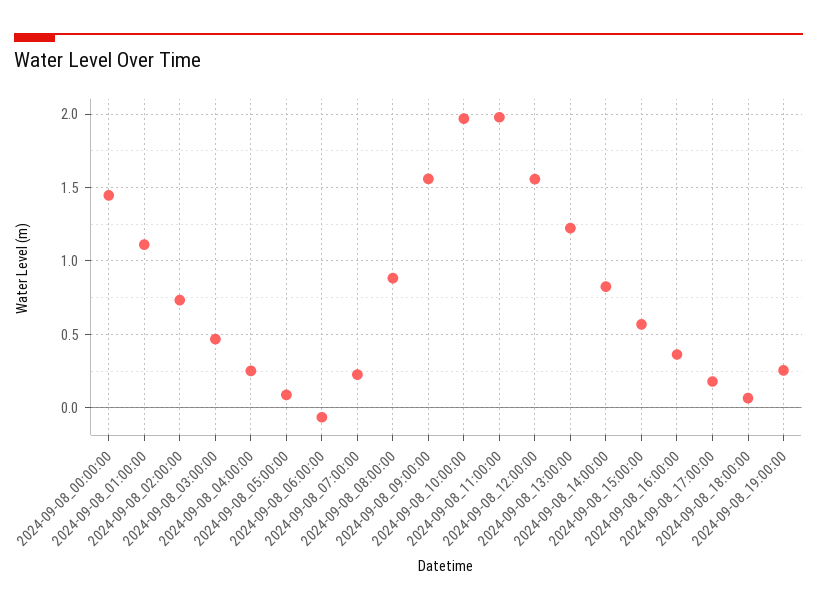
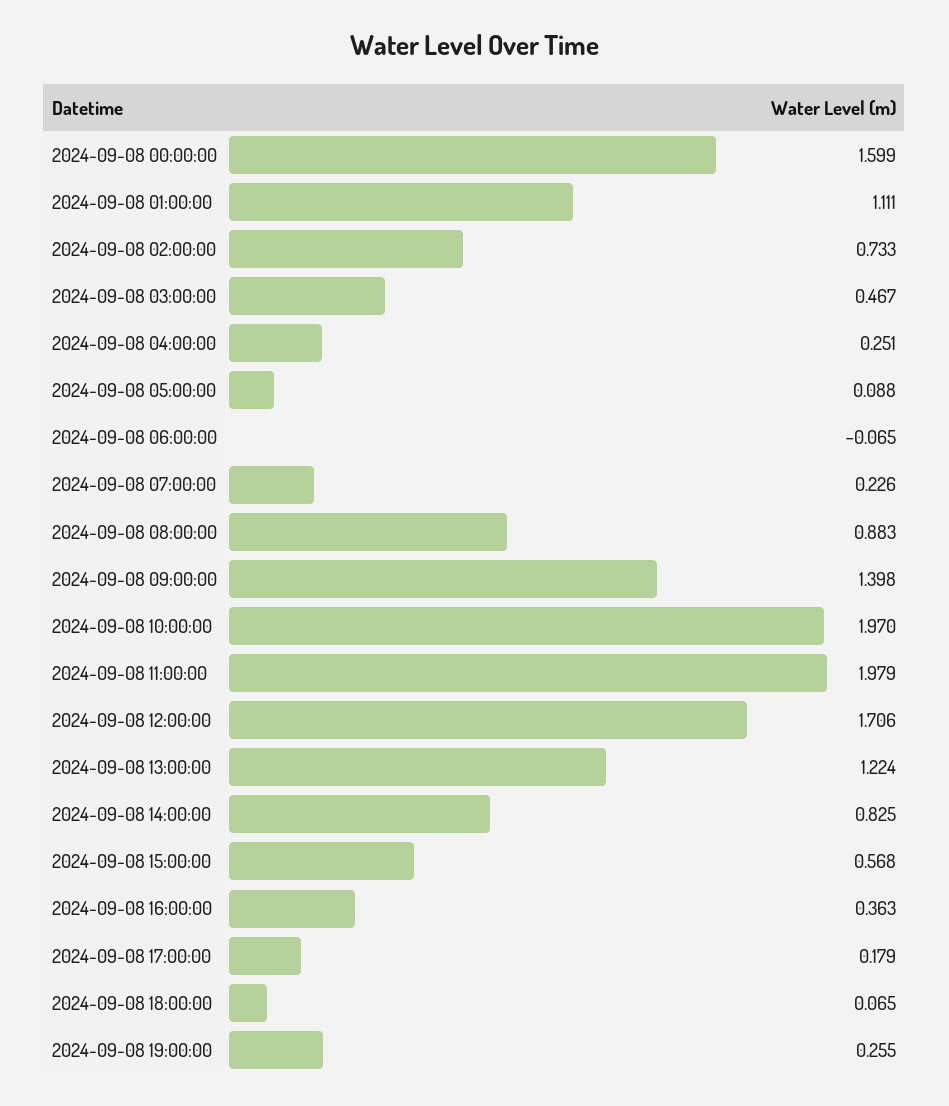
  {
-   "2024-09-08_00:00:00": 1.45,
+   "2024-09-08_00:00:00": 1.599,
    "2024-09-08_01:00:00": 1.111,
    "2024-09-08_02:00:00": 0.733,
    "2024-09-08_03:00:00": 0.467,
    "2024-09-08_04:00:00": 0.251,
    "2024-09-08_05:00:00": 0.088,
    "2024-09-08_06:00:00": -0.065,
    "2024-09-08_07:00:00": 0.226,
    "2024-09-08_08:00:00": 0.883,
-   "2024-09-08_09:00:00": 1.55,
+   "2024-09-08_09:00:00": 1.398,
    "2024-09-08_10:00:00": 1.97,
    "2024-09-08_11:00:00": 1.979,
-   "2024-09-08_12:00:00": 1.55,
+   "2024-09-08_12:00:00": 1.706,
    "2024-09-08_13:00:00": 1.224,
    "2024-09-08_14:00:00": 0.825,
    "2024-09-08_15:00:00": 0.568,
    "2024-09-08_16:00:00": 0.363,
    "2024-09-08_17:00:00": 0.179,
    "2024-09-08_18:00:00": 0.065,
    "2024-09-08_19:00:00": 0.255
  }

